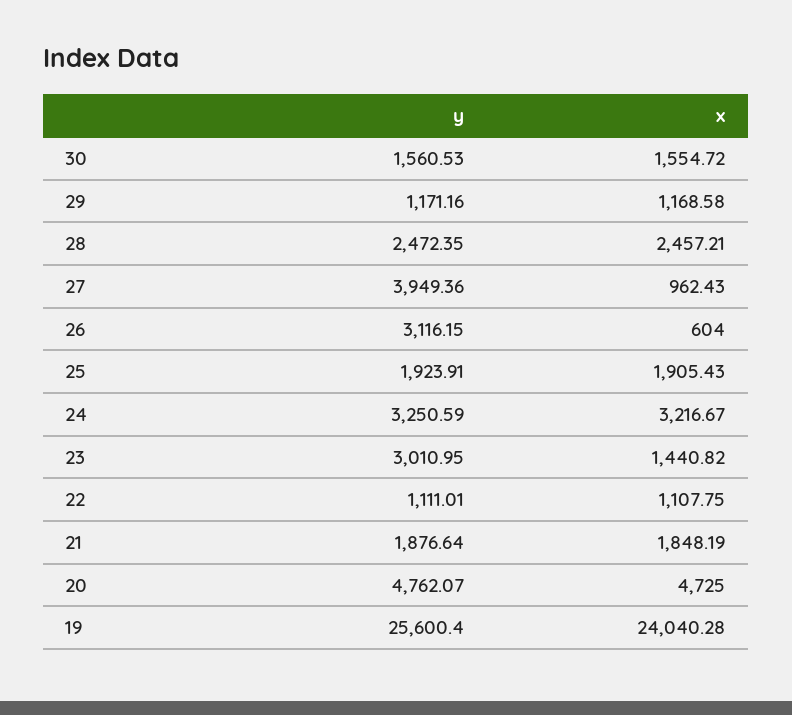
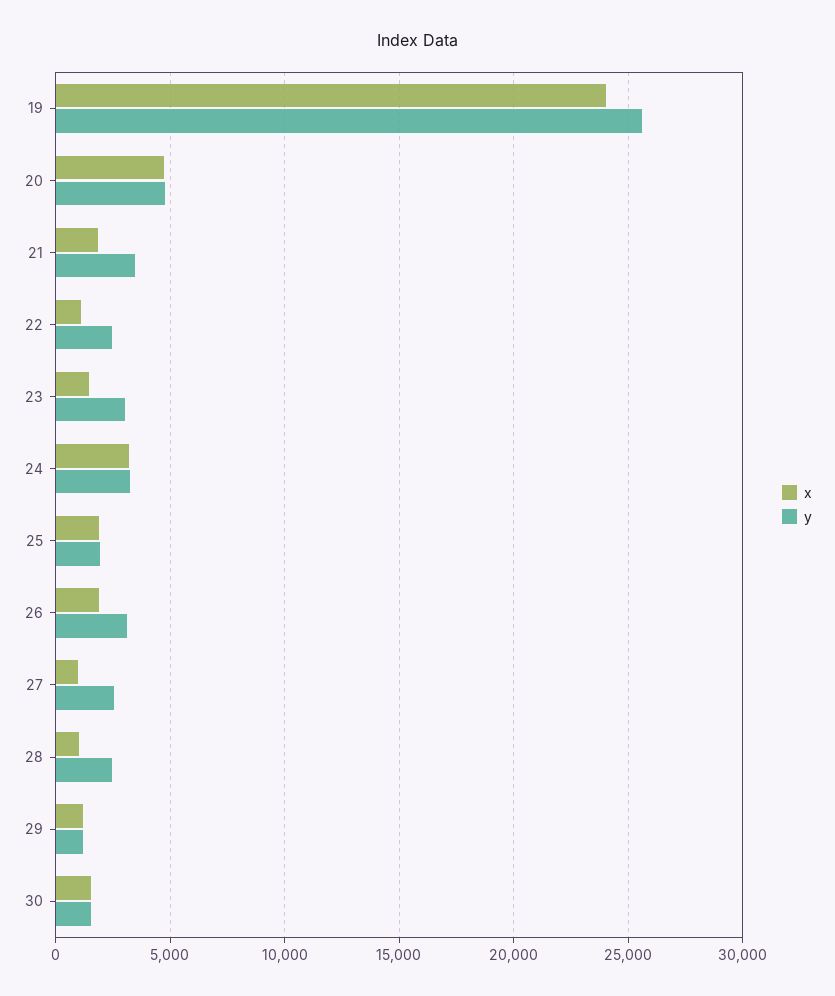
  {
    "y": {
      "30": 1560.53,
      "29": 1171.16,
      "28": 2472.35,
-     "27": 3949.36,
+     "27": 2500,
      "26": 3116.15,
      "25": 1923.91,
      "24": 3250.59,
      "23": 3010.95,
-     "22": 1111.01,
+     "22": 2500,
-     "21": 1876.64,
+     "21": 3500,
      "20": 4762.07,
      "19": 25600.4
    },
    "x": {
      "30": 1554.72,
      "29": 1168.58,
-     "28": 2457.21,
+     "28": 1000,
      "27": 962.43,
-     "26": 604,
+     "26": 2000,
      "25": 1905.43,
      "24": 3216.67,
      "23": 1440.82,
      "22": 1107.75,
      "21": 1848.19,
      "20": 4725,
      "19": 24040.28
    }
  }

